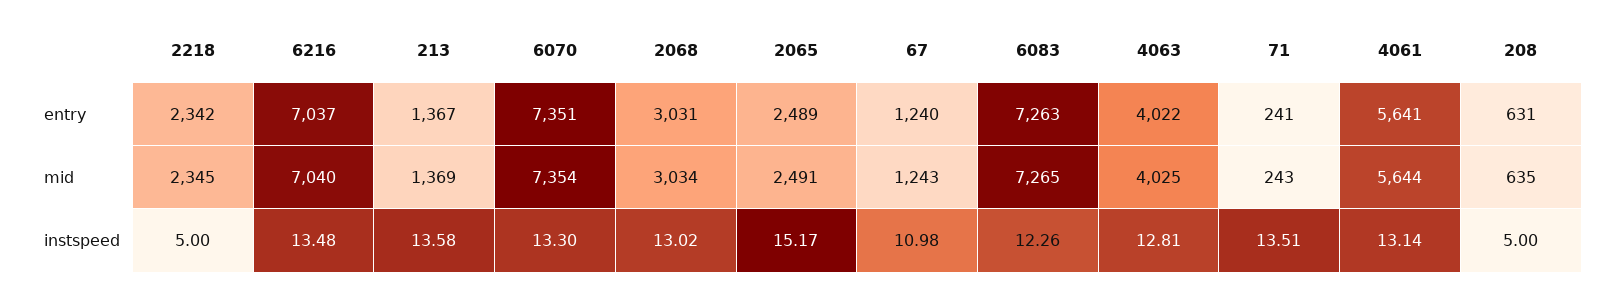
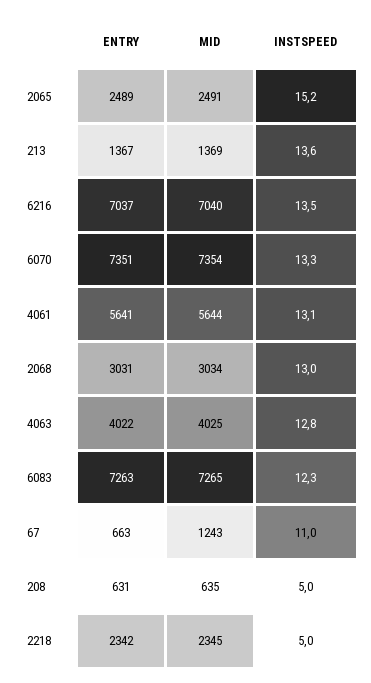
  {
    "2218": {
      "entry": 2342,
      "mid": 2345,
      "instspeed": 5
    },
    "6216": {
      "entry": 7037,
      "mid": 7040,
      "instspeed": 13.48
    },
    "213": {
      "entry": 1367,
      "mid": 1369,
      "instspeed": 13.58
    },
    "6070": {
      "entry": 7351,
      "mid": 7354,
      "instspeed": 13.3
    },
    "2068": {
      "entry": 3031,
      "mid": 3034,
      "instspeed": 13.02
    },
    "2065": {
      "entry": 2489,
      "mid": 2491,
      "instspeed": 15.17
    },
    "67": {
-     "entry": 1240,
+     "entry": 663,
      "mid": 1243,
      "instspeed": 10.98
    },
    "6083": {
      "entry": 7263,
      "mid": 7265,
      "instspeed": 12.26
    },
    "4063": {
      "entry": 4022,
      "mid": 4025,
      "instspeed": 12.81
    },
-   "71": {
-     "entry": 241,
-     "mid": 243,
-     "instspeed": 13.51
-   },
    "4061": {
      "entry": 5641,
      "mid": 5644,
      "instspeed": 13.14
    },
    "208": {
      "entry": 631,
      "mid": 635,
      "instspeed": 5
    }
  }

